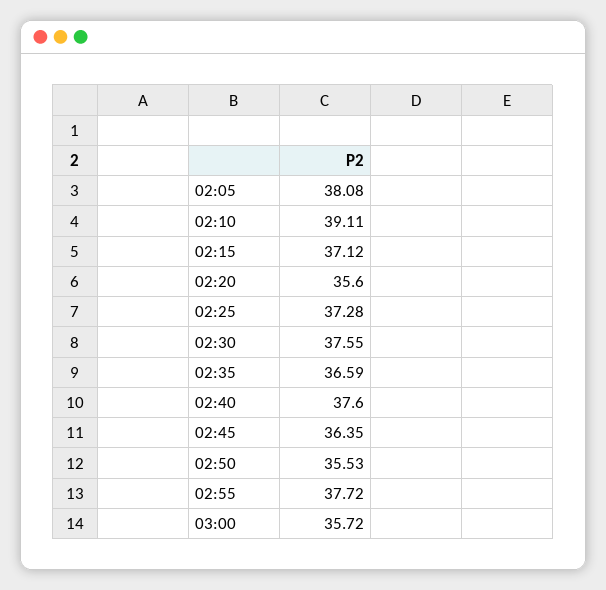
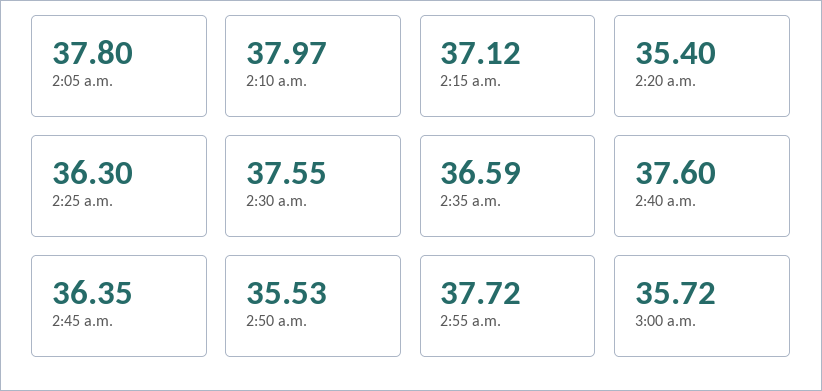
  {
-   "02:05": 38.08,
+   "02:05": 37.8,
-   "02:10": 39.11,
+   "02:10": 37.97,
    "02:15": 37.12,
-   "02:20": 35.6,
+   "02:20": 35.4,
-   "02:25": 37.28,
+   "02:25": 36.3,
    "02:30": 37.55,
    "02:35": 36.59,
    "02:40": 37.6,
    "02:45": 36.35,
    "02:50": 35.53,
    "02:55": 37.72,
    "03:00": 35.72
  }

